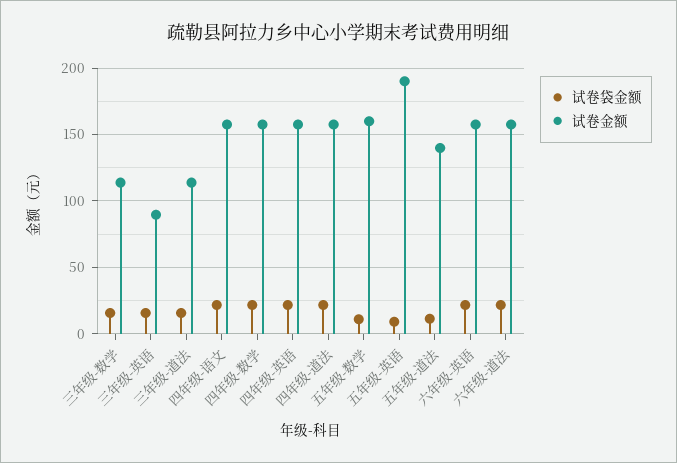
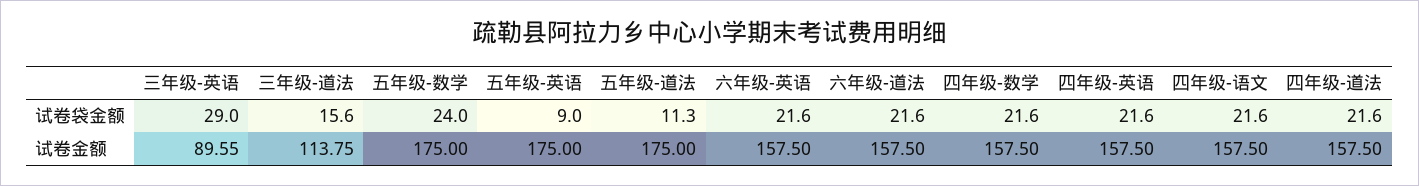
  {
    "试卷袋金额": {
-     "三年级-数学": 15,
-     "三年级-英语": 15,
+     "三年级-英语": 29,
      "三年级-道法": 15.6,
      "四年级-语文": 21.6,
      "四年级-数学": 21.6,
      "四年级-英语": 21.6,
      "四年级-道法": 21.6,
-     "五年级-数学": 10,
+     "五年级-数学": 24,
      "五年级-英语": 9,
      "五年级-道法": 11.3,
      "六年级-英语": 21.6,
      "六年级-道法": 21.6
    },
    "试卷金额": {
-     "三年级-数学": 115,
      "三年级-英语": 89.55,
      "三年级-道法": 113.75,
      "四年级-语文": 157.5,
      "四年级-数学": 157.5,
      "四年级-英语": 157.5,
      "四年级-道法": 157.5,
-     "五年级-数学": 160,
+     "五年级-数学": 175,
-     "五年级-英语": 190,
+     "五年级-英语": 175,
-     "五年级-道法": 140,
+     "五年级-道法": 175,
      "六年级-英语": 157.5,
      "六年级-道法": 157.5
    }
  }

